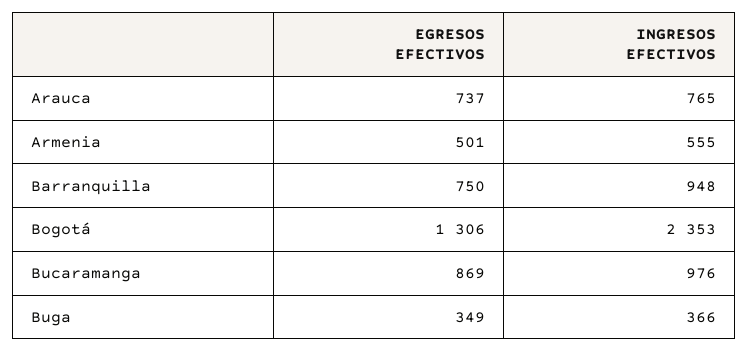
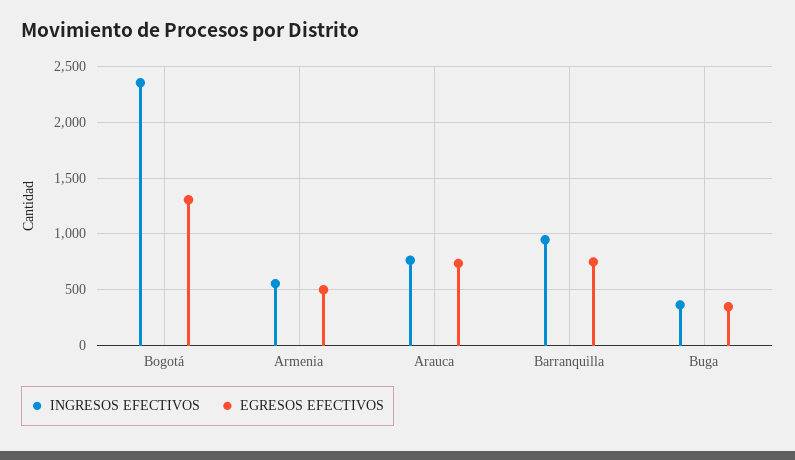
  {
    "EGRESOS EFECTIVOS": {
      "Arauca": 737,
      "Armenia": 501,
      "Barranquilla": 750,
      "Bogotá": 1306,
-     "Bucaramanga": 869,
      "Buga": 349
    },
    "INGRESOS EFECTIVOS": {
      "Arauca": 765,
      "Armenia": 555,
      "Barranquilla": 948,
      "Bogotá": 2353,
-     "Bucaramanga": 976,
      "Buga": 366
    }
  }

